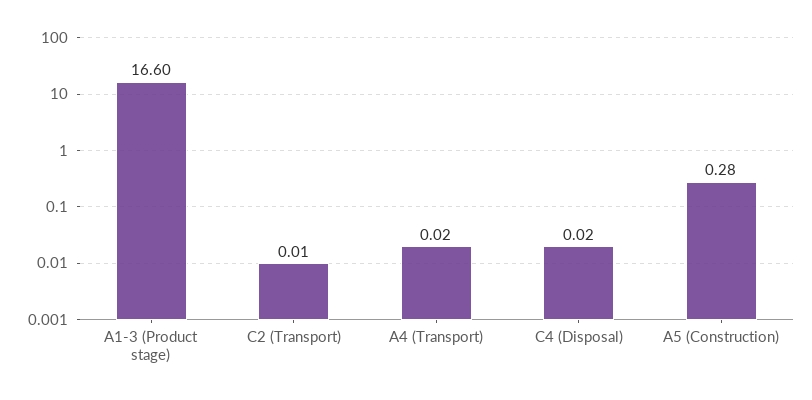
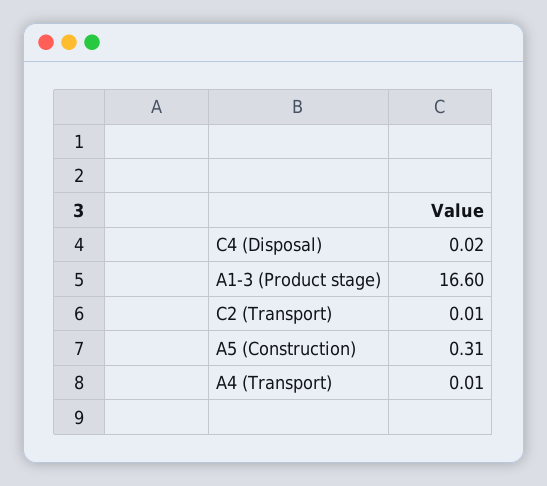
  {
    "A1-3 (Product stage)": 16.6,
    "C2 (Transport)": 0.01,
-   "A4 (Transport)": 0.02,
+   "A4 (Transport)": 0.01,
    "C4 (Disposal)": 0.02,
-   "A5 (Construction)": 0.28
+   "A5 (Construction)": 0.31
  }

